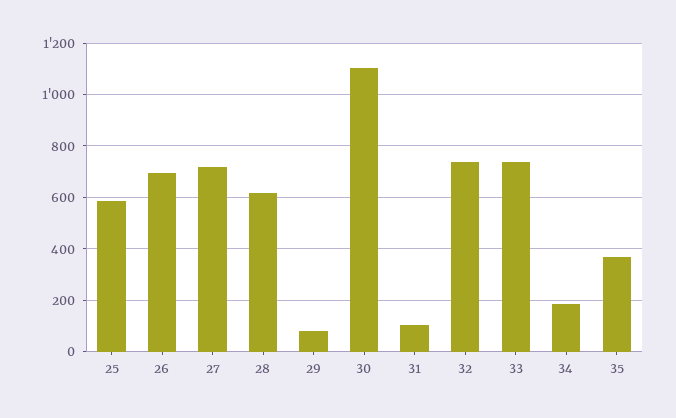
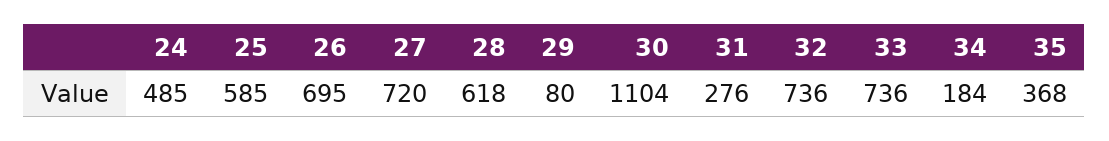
  {
    "25": 585,
    "26": 695,
    "27": 720,
    "28": 618,
    "29": 80,
    "30": 1104,
-   "31": 100,
+   "31": 276,
    "32": 736,
    "33": 736,
    "34": 184,
-   "35": 368
+   "35": 368,
+   "24": 485
  }

